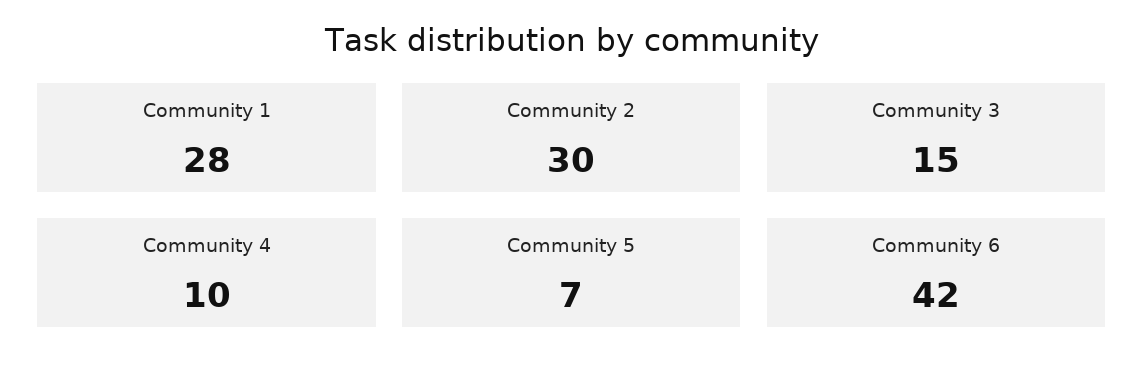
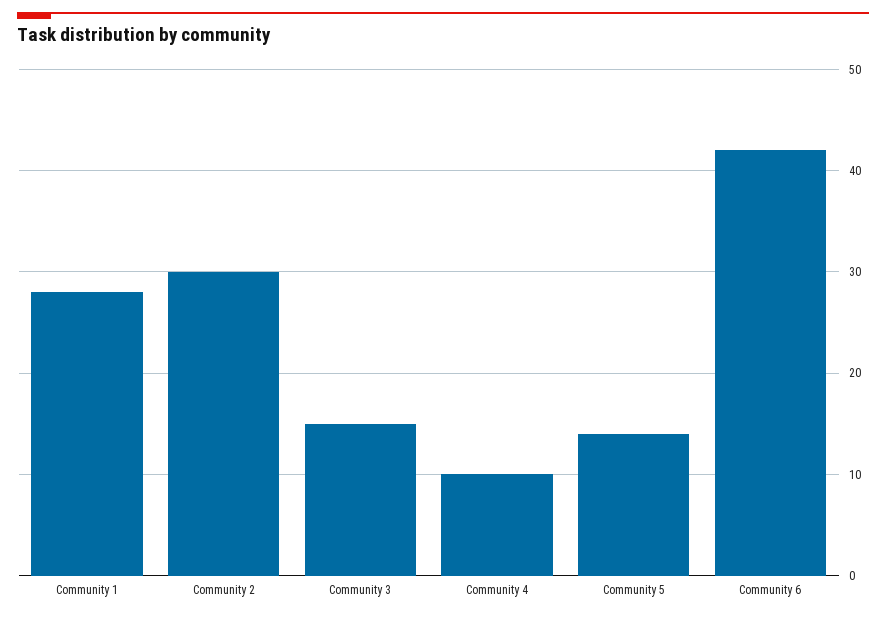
  {
    "Community 1": 28,
    "Community 2": 30,
    "Community 3": 15,
    "Community 4": 10,
-   "Community 5": 7,
+   "Community 5": 14,
    "Community 6": 42
  }

